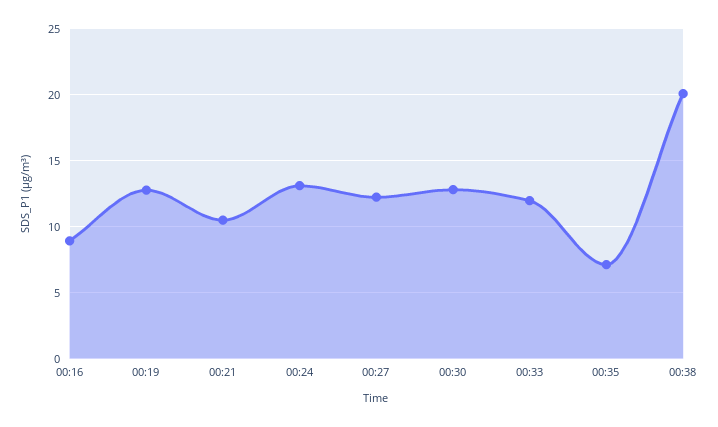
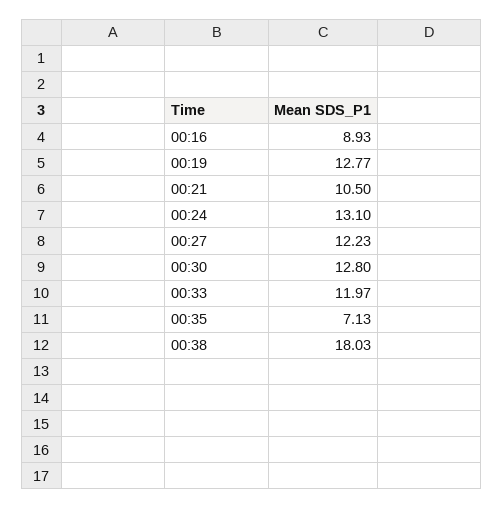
  {
    "00:16": 8.93,
    "00:19": 12.77,
    "00:21": 10.5,
    "00:24": 13.1,
    "00:27": 12.23,
    "00:30": 12.8,
    "00:33": 11.97,
    "00:35": 7.13,
-   "00:38": 20
+   "00:38": 18.03
  }

